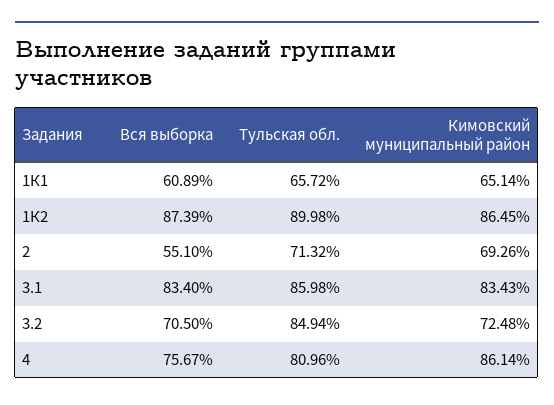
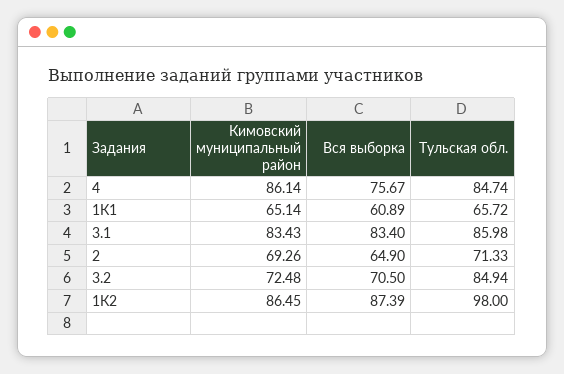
  {
    "Вся выборка": {
      "1К1": 60.89,
      "1К2": 87.39,
-     "2": 55.1,
+     "2": 64.9,
      "3.1": 83.4,
      "3.2": 70.5,
      "4": 75.67
    },
    "Тульская обл.": {
      "1К1": 65.72,
-     "1К2": 89.98,
+     "1К2": 98,
-     "2": 71.32,
+     "2": 71.33,
      "3.1": 85.98,
      "3.2": 84.94,
-     "4": 80.96
+     "4": 84.74
    },
    "Кимовский муниципальный район": {
      "1К1": 65.14,
      "1К2": 86.45,
      "2": 69.26,
      "3.1": 83.43,
      "3.2": 72.48,
      "4": 86.14
    }
  }

